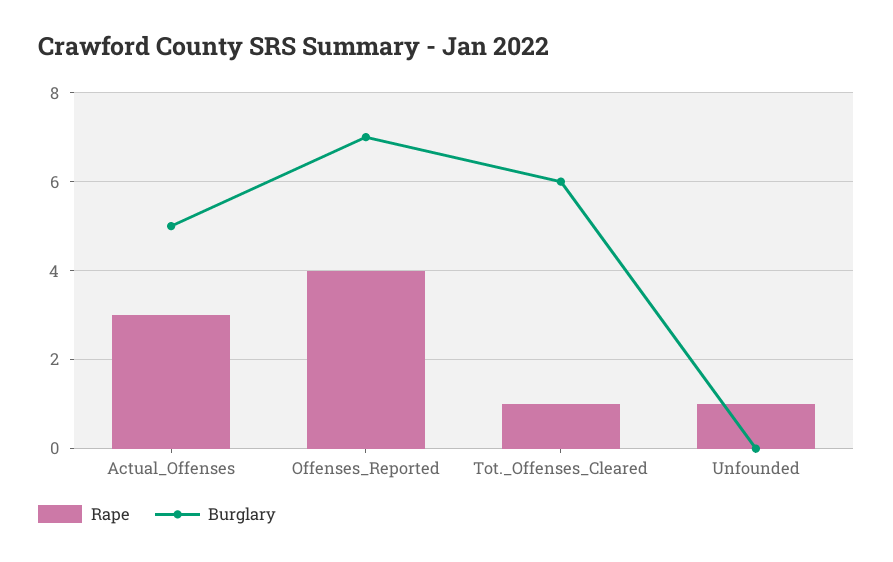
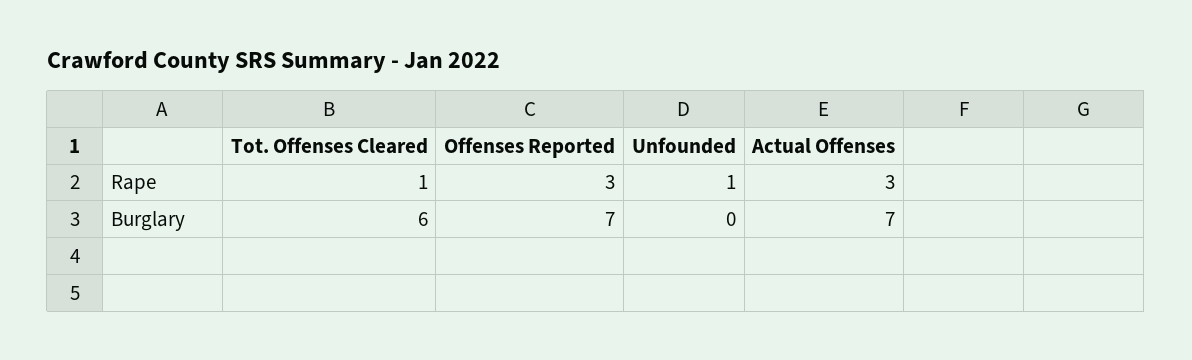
  {
    "Rape": {
      "Actual_Offenses": 3,
-     "Offenses_Reported": 4,
+     "Offenses_Reported": 3,
      "Tot._Offenses_Cleared": 1,
      "Unfounded": 1
    },
    "Burglary": {
-     "Actual_Offenses": 5,
+     "Actual_Offenses": 7,
      "Offenses_Reported": 7,
      "Tot._Offenses_Cleared": 6,
      "Unfounded": 0
    }
  }

